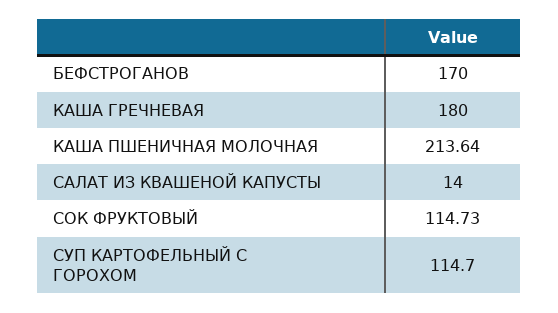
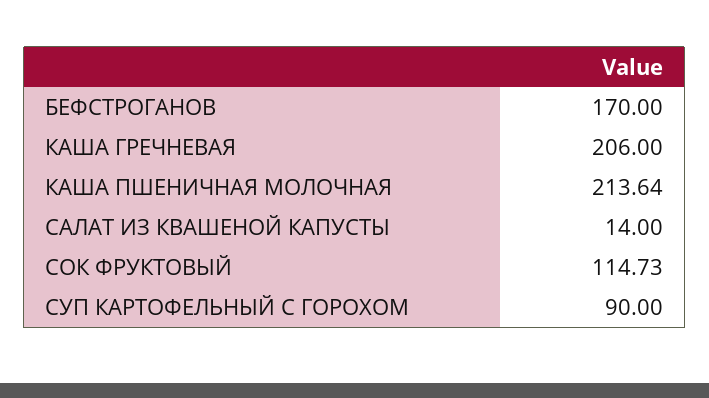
  {
    "БЕФСТРОГАНОВ": 170,
-   "КАША ГРЕЧНЕВАЯ": 180,
+   "КАША ГРЕЧНЕВАЯ": 206,
    "КАША ПШЕНИЧНАЯ МОЛОЧНАЯ": 213.64,
    "САЛАТ ИЗ КВАШЕНОЙ КАПУСТЫ": 14,
    "СОК ФРУКТОВЫЙ": 114.73,
-   "СУП КАРТОФЕЛЬНЫЙ С ГОРОХОМ": 114.7
+   "СУП КАРТОФЕЛЬНЫЙ С ГОРОХОМ": 90
  }

